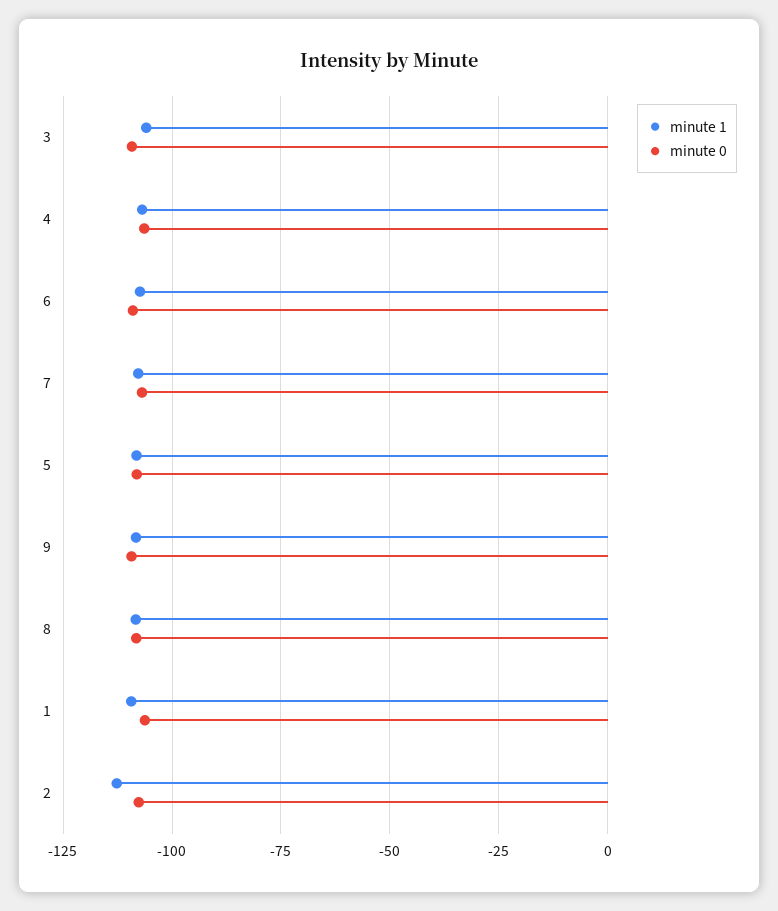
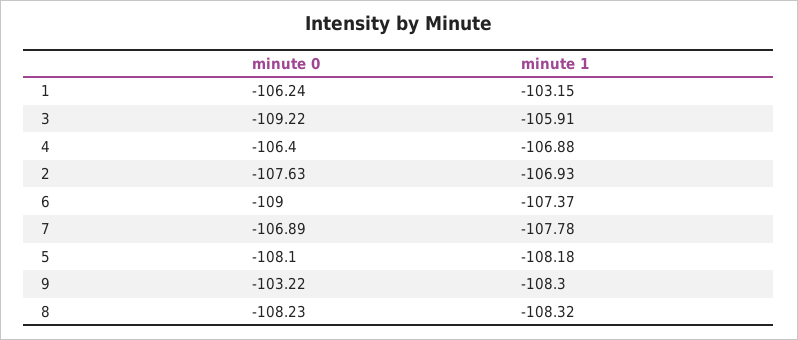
  {
    "minute 1": {
      "3": -105.91,
      "4": -106.88,
      "6": -107.37,
      "7": -107.78,
      "5": -108.18,
      "9": -108.3,
      "8": -108.32,
-     "1": -110,
+     "1": -103.15,
-     "2": -112.5
+     "2": -106.93
    },
    "minute 0": {
      "3": -109.22,
      "4": -106.4,
      "6": -109,
      "7": -106.89,
      "5": -108.1,
-     "9": -110,
+     "9": -103.22,
      "8": -108.23,
      "1": -106.24,
      "2": -107.63
    }
  }

